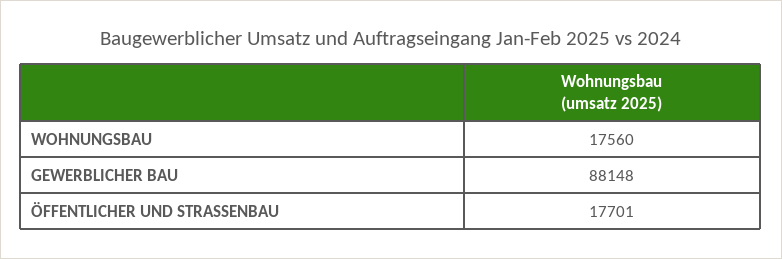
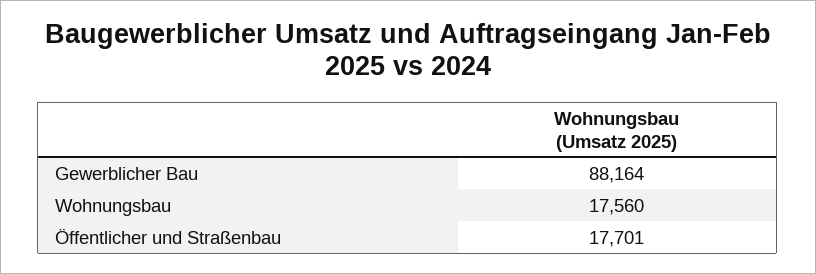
  {
    "WOHNUNGSBAU": 17560,
-   "GEWERBLICHER BAU": 88148,
+   "GEWERBLICHER BAU": 88164,
    "ÖFFENTLICHER UND STRASSENBAU": 17701
  }

